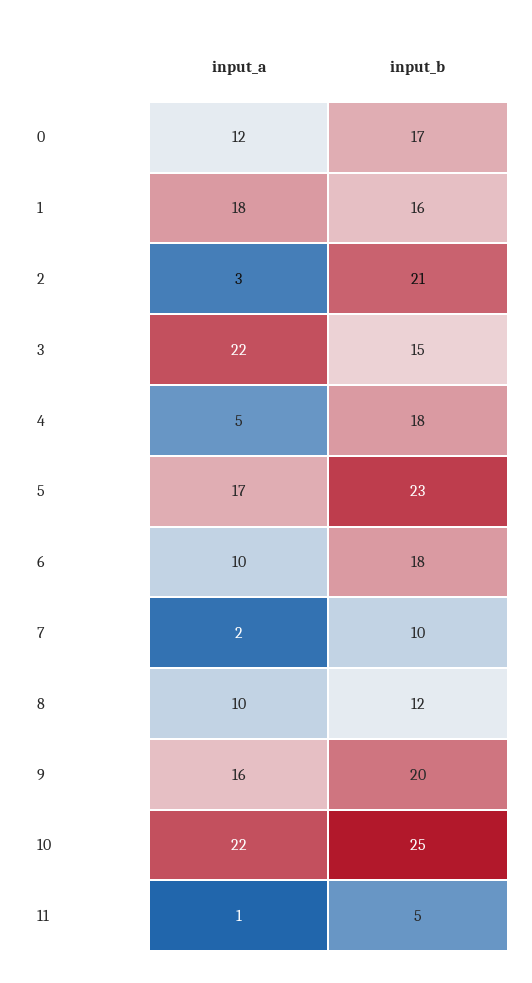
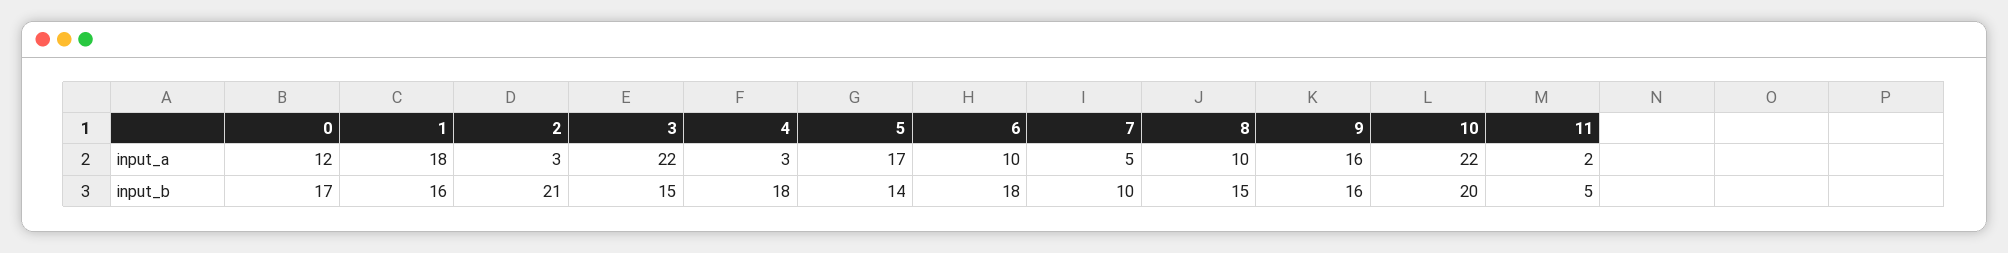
  {
    "input_a": {
      "0": 12,
      "1": 18,
      "2": 3,
      "3": 22,
-     "4": 5,
+     "4": 3,
      "5": 17,
      "6": 10,
-     "7": 2,
+     "7": 5,
      "8": 10,
      "9": 16,
      "10": 22,
-     "11": 1
+     "11": 2
    },
    "input_b": {
      "0": 17,
      "1": 16,
      "2": 21,
      "3": 15,
      "4": 18,
-     "5": 23,
+     "5": 14,
      "6": 18,
      "7": 10,
-     "8": 12,
+     "8": 15,
-     "9": 20,
+     "9": 16,
-     "10": 25,
+     "10": 20,
      "11": 5
    }
  }

